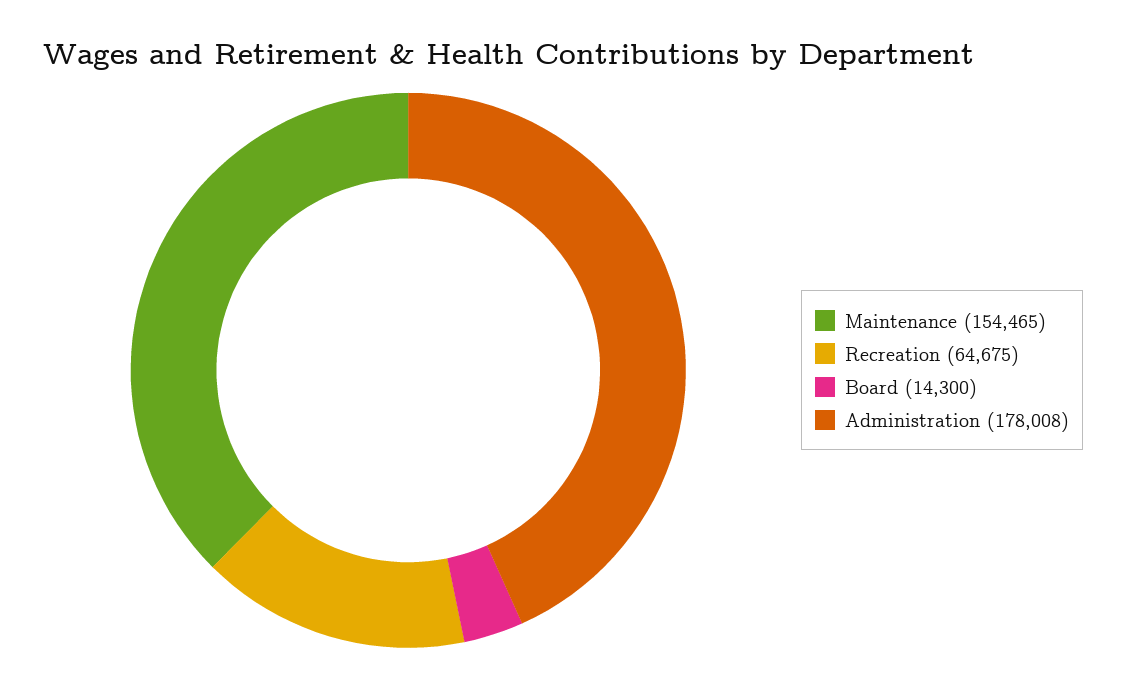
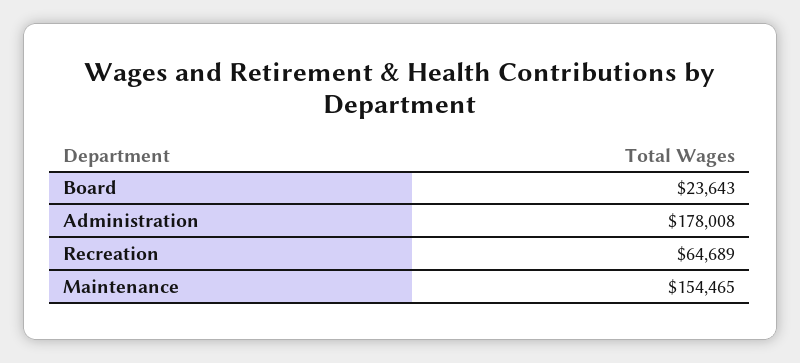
  {
    "Maintenance": 154465,
-   "Recreation": 64675,
+   "Recreation": 64689,
-   "Board": 14300,
+   "Board": 23643,
    "Administration": 178008
  }

